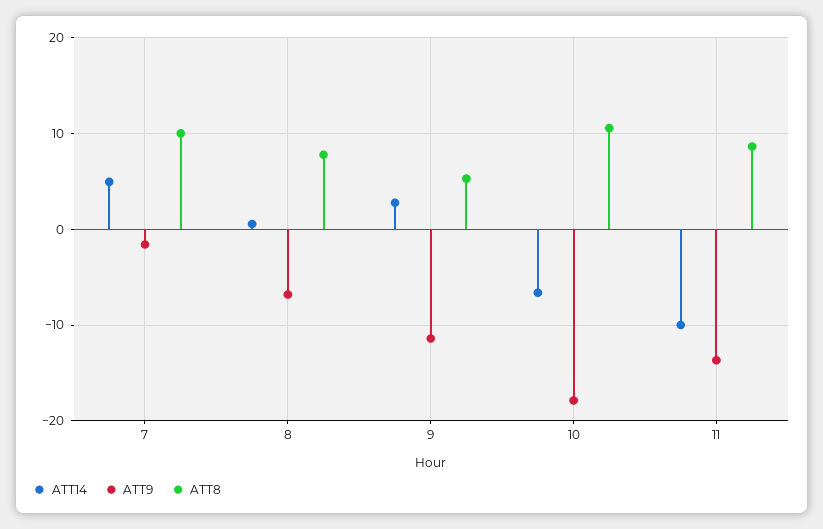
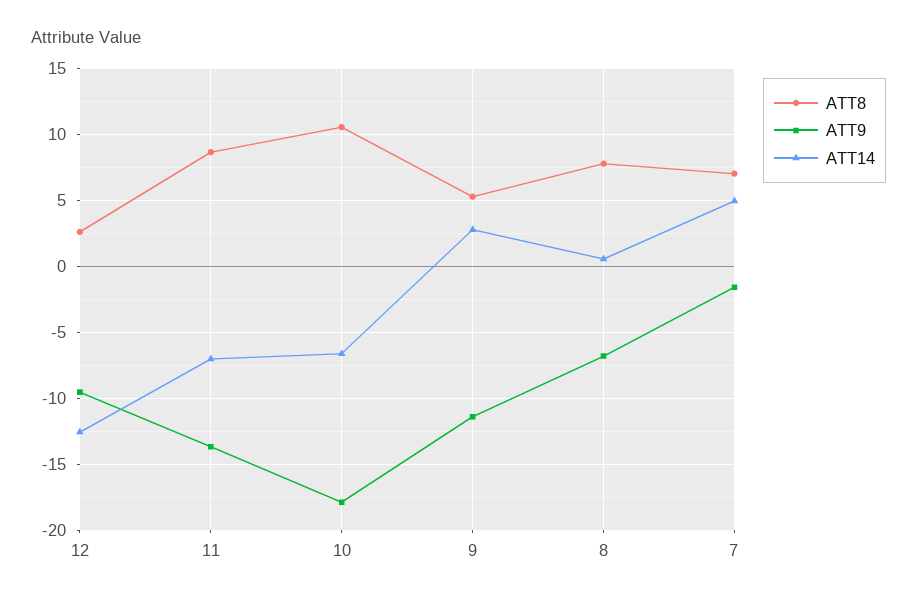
  {
    "ATT14": {
      "7": 5,
      "8": 0.5,
      "9": 3,
      "10": -6.5,
-     "11": -10
+     "11": -7,
+     "12": -12.5
    },
    "ATT9": {
      "7": -1.5,
      "8": -7,
      "9": -11.5,
      "10": -18,
-     "11": -13.5
+     "11": -13.5,
+     "12": -9.5
    },
    "ATT8": {
-     "7": 10,
+     "7": 7,
      "8": 8,
      "9": 5.5,
      "10": 10.5,
-     "11": 8.5
+     "11": 8.5,
+     "12": 2.5
    }
  }

